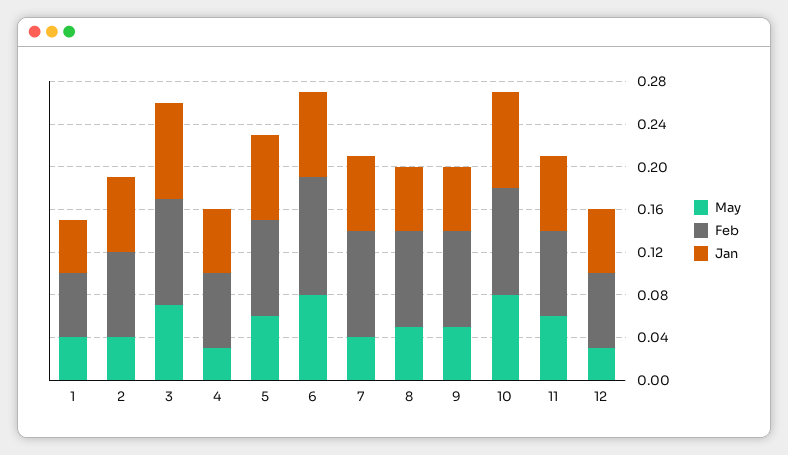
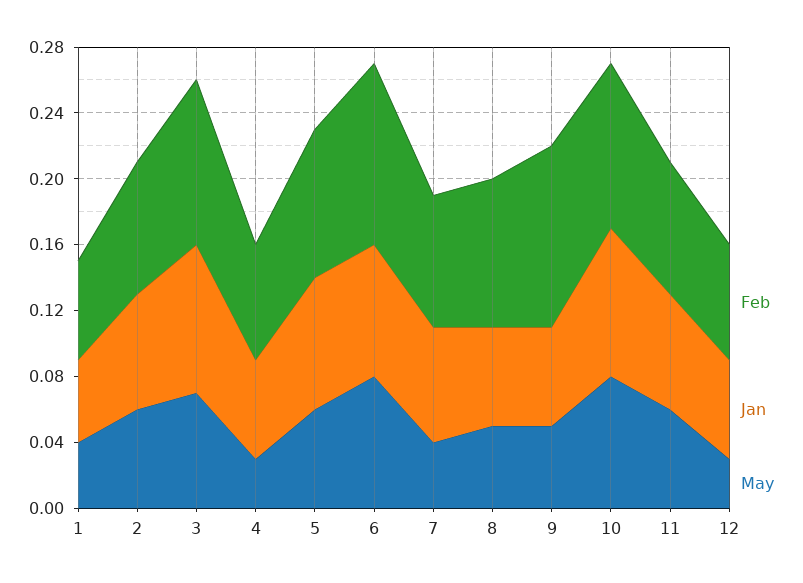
  {
    "May": {
      "1": 0.04,
-     "2": 0.04,
+     "2": 0.06,
      "3": 0.07,
      "4": 0.03,
      "5": 0.06,
      "6": 0.08,
      "7": 0.04,
      "8": 0.05,
      "9": 0.05,
      "10": 0.08,
      "11": 0.06,
      "12": 0.03
    },
    "Feb": {
      "1": 0.06,
      "2": 0.08,
      "3": 0.1,
      "4": 0.07,
      "5": 0.09,
      "6": 0.11,
-     "7": 0.1,
+     "7": 0.08,
      "8": 0.09,
-     "9": 0.09,
+     "9": 0.11,
      "10": 0.1,
      "11": 0.08,
      "12": 0.07
    },
    "Jan": {
      "1": 0.05,
      "2": 0.07,
      "3": 0.09,
      "4": 0.06,
      "5": 0.08,
      "6": 0.08,
      "7": 0.07,
      "8": 0.06,
      "9": 0.06,
      "10": 0.09,
      "11": 0.07,
      "12": 0.06
    }
  }

